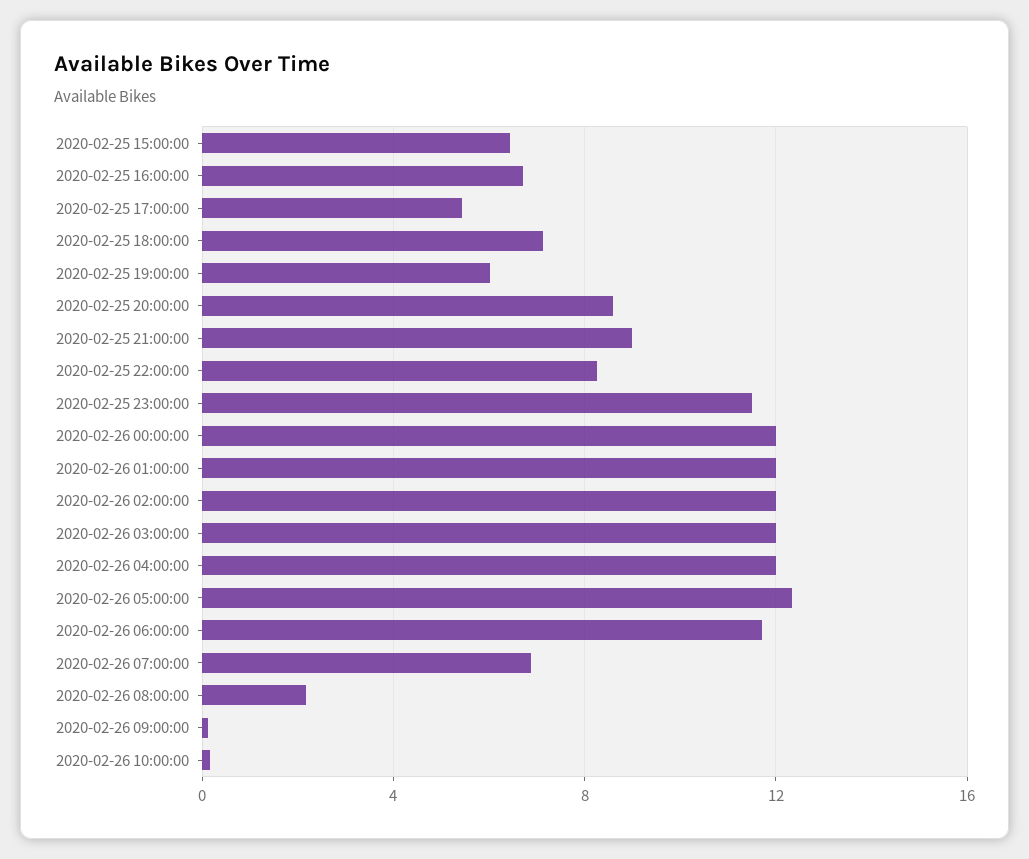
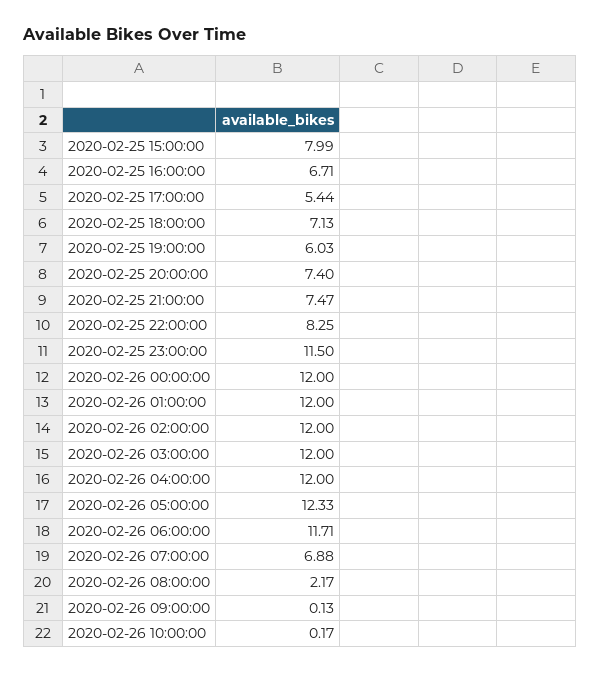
  {
-   "2020-02-25 15:00:00": 6.5,
+   "2020-02-25 15:00:00": 7.99,
    "2020-02-25 16:00:00": 6.71,
    "2020-02-25 17:00:00": 5.44,
    "2020-02-25 18:00:00": 7.13,
    "2020-02-25 19:00:00": 6.03,
-   "2020-02-25 20:00:00": 8.5,
+   "2020-02-25 20:00:00": 7.4,
-   "2020-02-25 21:00:00": 9,
+   "2020-02-25 21:00:00": 7.47,
    "2020-02-25 22:00:00": 8.25,
    "2020-02-25 23:00:00": 11.5,
    "2020-02-26 00:00:00": 12,
    "2020-02-26 01:00:00": 12,
    "2020-02-26 02:00:00": 12,
    "2020-02-26 03:00:00": 12,
    "2020-02-26 04:00:00": 12,
    "2020-02-26 05:00:00": 12.33,
    "2020-02-26 06:00:00": 11.71,
    "2020-02-26 07:00:00": 6.88,
    "2020-02-26 08:00:00": 2.17,
    "2020-02-26 09:00:00": 0.13,
    "2020-02-26 10:00:00": 0.17
  }

